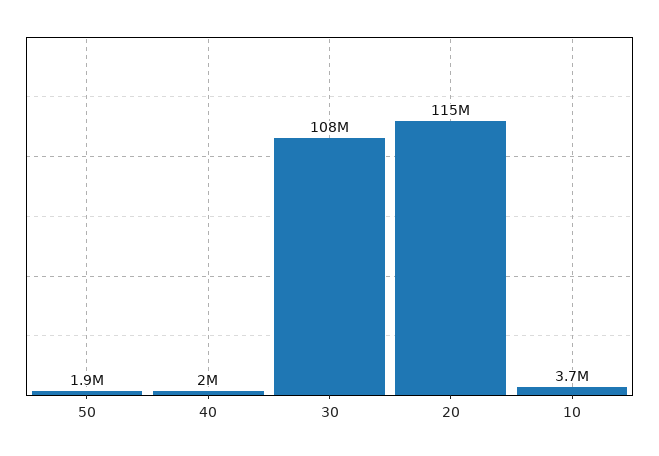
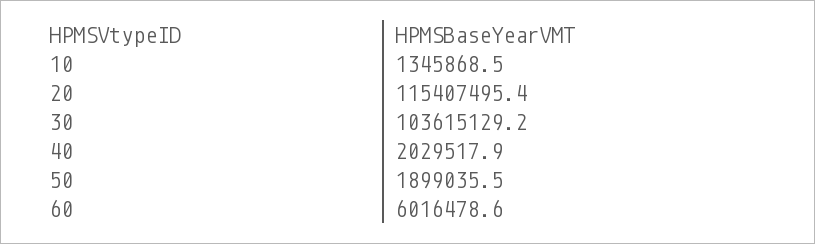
  {
    "50": 1899035.5,
    "40": 2029517.9,
-   "30": 108000000,
+   "30": 103615129.2,
    "20": 115407495.4,
-   "10": 3700000
+   "10": 1345868.5,
+   "60": 6016478.6
  }

